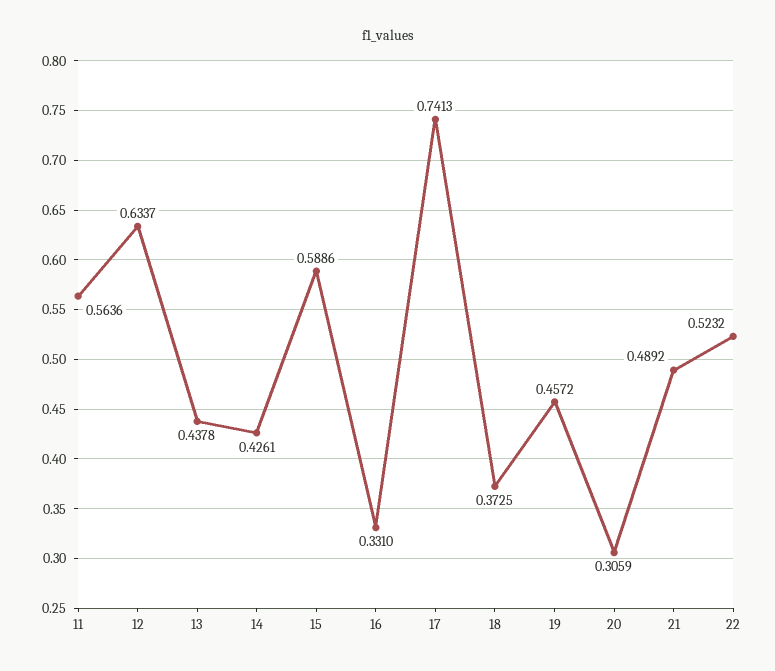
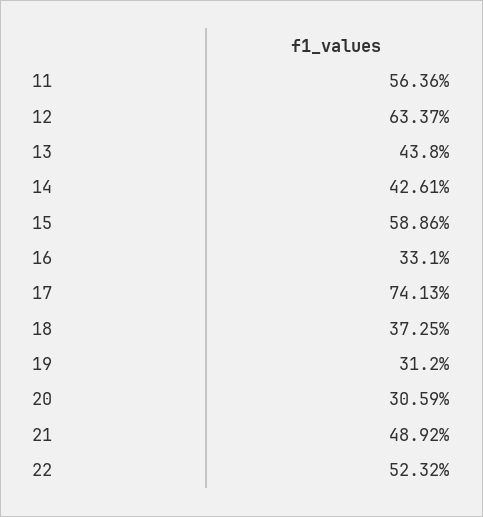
  {
    "11": 0.5636,
    "12": 0.6337,
-   "13": 0.4378,
+   "13": 0.438,
    "14": 0.4261,
    "15": 0.5886,
    "16": 0.331,
    "17": 0.7413,
    "18": 0.3725,
-   "19": 0.4572,
+   "19": 0.312,
    "20": 0.3059,
    "21": 0.4892,
    "22": 0.5232
  }

